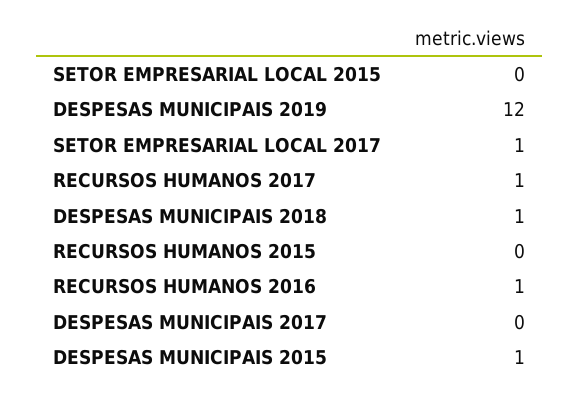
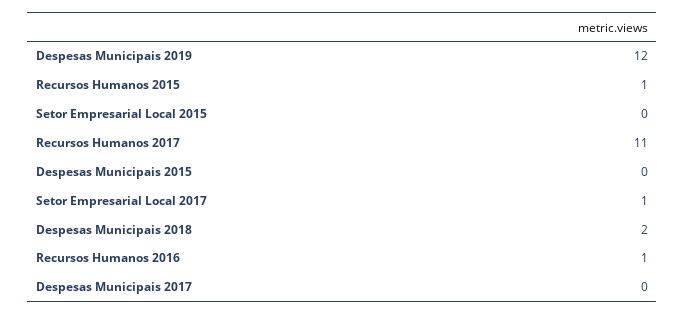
  {
    "SETOR EMPRESARIAL LOCAL 2015": 0,
    "DESPESAS MUNICIPAIS 2019": 12,
    "SETOR EMPRESARIAL LOCAL 2017": 1,
-   "RECURSOS HUMANOS 2017": 1,
+   "RECURSOS HUMANOS 2017": 11,
-   "DESPESAS MUNICIPAIS 2018": 1,
+   "DESPESAS MUNICIPAIS 2018": 2,
-   "RECURSOS HUMANOS 2015": 0,
+   "RECURSOS HUMANOS 2015": 1,
    "RECURSOS HUMANOS 2016": 1,
    "DESPESAS MUNICIPAIS 2017": 0,
-   "DESPESAS MUNICIPAIS 2015": 1
+   "DESPESAS MUNICIPAIS 2015": 0
  }

